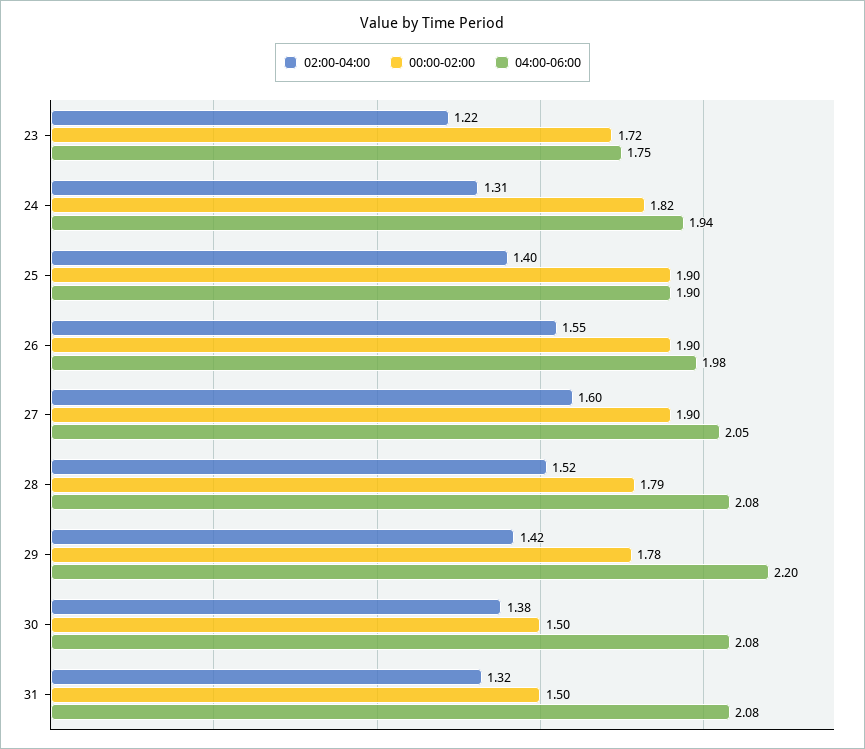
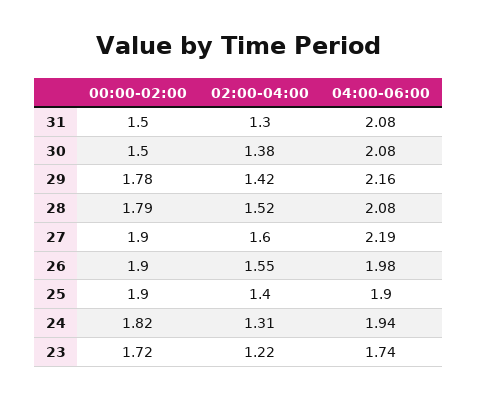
  {
    "02:00-04:00": {
      "23": 1.22,
      "24": 1.31,
      "25": 1.4,
      "26": 1.55,
      "27": 1.6,
      "28": 1.52,
      "29": 1.42,
      "30": 1.38,
-     "31": 1.32
+     "31": 1.3
    },
    "00:00-02:00": {
      "23": 1.72,
      "24": 1.82,
      "25": 1.9,
      "26": 1.9,
      "27": 1.9,
      "28": 1.79,
      "29": 1.78,
      "30": 1.5,
      "31": 1.5
    },
    "04:00-06:00": {
-     "23": 1.75,
+     "23": 1.74,
      "24": 1.94,
      "25": 1.9,
      "26": 1.98,
-     "27": 2.05,
+     "27": 2.19,
      "28": 2.08,
-     "29": 2.2,
+     "29": 2.16,
      "30": 2.08,
      "31": 2.08
    }
  }

